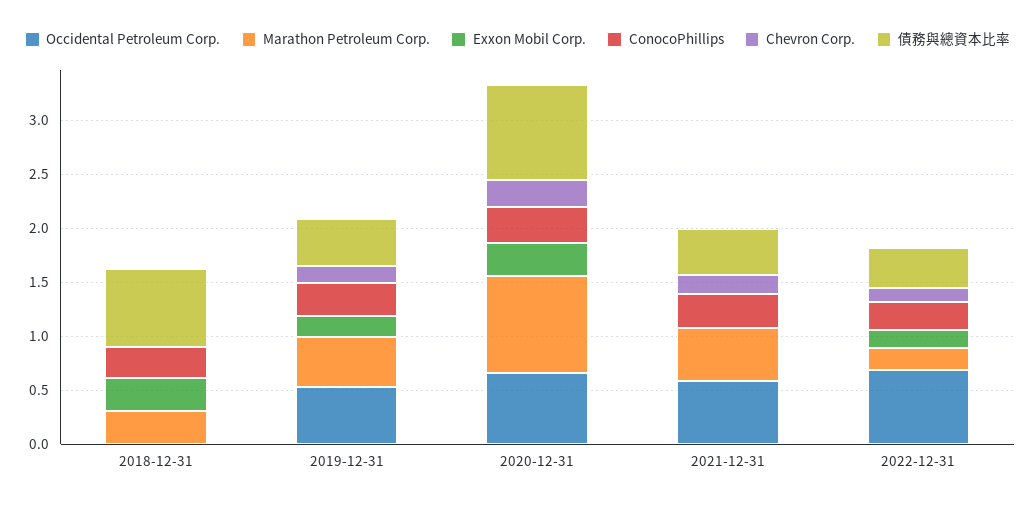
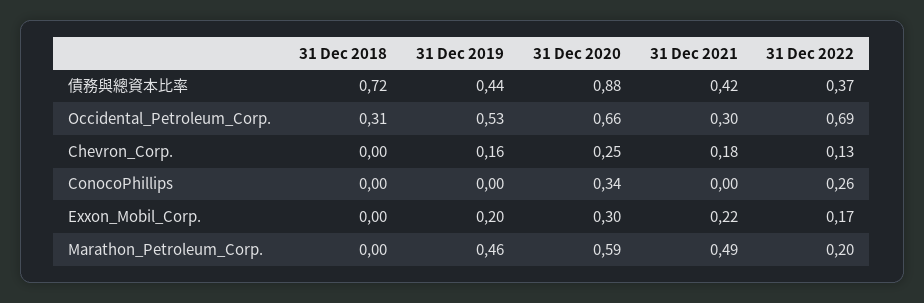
  {
    "Occidental Petroleum Corp.": {
-     "2018-12-31": 0,
+     "2018-12-31": 0.31,
      "2019-12-31": 0.53,
      "2020-12-31": 0.66,
-     "2021-12-31": 0.6,
+     "2021-12-31": 0.3,
      "2022-12-31": 0.69
    },
    "Marathon Petroleum Corp.": {
-     "2018-12-31": 0.3,
+     "2018-12-31": 0,
      "2019-12-31": 0.46,
-     "2020-12-31": 0.9,
+     "2020-12-31": 0.59,
      "2021-12-31": 0.49,
      "2022-12-31": 0.2
    },
    "Exxon Mobil Corp.": {
-     "2018-12-31": 0.3,
+     "2018-12-31": 0,
      "2019-12-31": 0.2,
      "2020-12-31": 0.3,
-     "2021-12-31": 0,
+     "2021-12-31": 0.22,
      "2022-12-31": 0.17
    },
    "ConocoPhillips": {
-     "2018-12-31": 0.3,
+     "2018-12-31": 0,
-     "2019-12-31": 0.3,
+     "2019-12-31": 0,
      "2020-12-31": 0.34,
-     "2021-12-31": 0.3,
+     "2021-12-31": 0,
      "2022-12-31": 0.26
    },
    "Chevron Corp.": {
      "2018-12-31": 0,
      "2019-12-31": 0.16,
      "2020-12-31": 0.25,
      "2021-12-31": 0.18,
      "2022-12-31": 0.13
    },
    "債務與總資本比率": {
      "2018-12-31": 0.72,
      "2019-12-31": 0.44,
      "2020-12-31": 0.88,
      "2021-12-31": 0.42,
      "2022-12-31": 0.37
    }
  }

